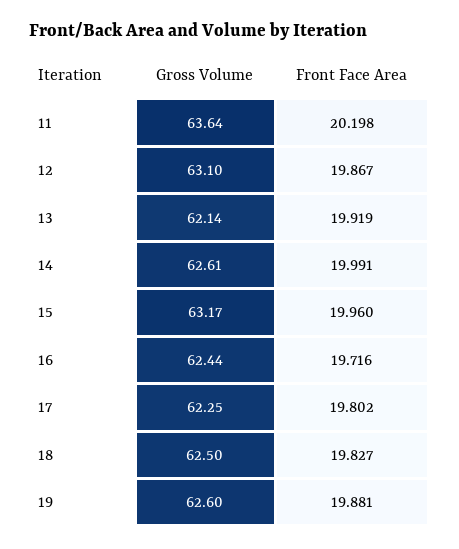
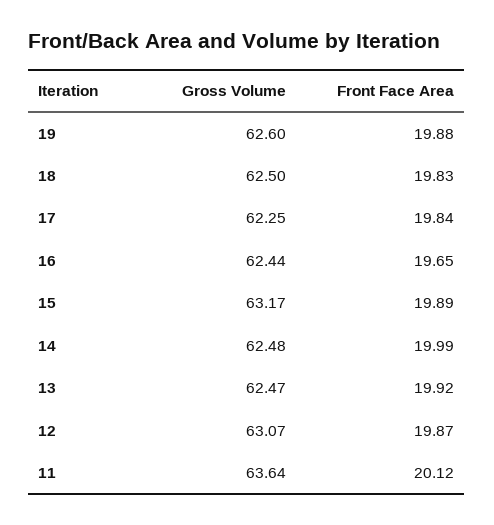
  {
    "Gross Volume": {
      "11": 63.64,
-     "12": 63.1,
+     "12": 63.07,
-     "13": 62.14,
+     "13": 62.47,
-     "14": 62.61,
+     "14": 62.48,
      "15": 63.17,
      "16": 62.44,
      "17": 62.25,
      "18": 62.5,
      "19": 62.6
    },
    "Front Face Area": {
-     "11": 20.198,
+     "11": 20.12,
      "12": 19.867,
      "13": 19.919,
      "14": 19.991,
-     "15": 19.96,
+     "15": 19.89,
-     "16": 19.716,
+     "16": 19.65,
-     "17": 19.802,
+     "17": 19.84,
      "18": 19.827,
      "19": 19.881
    }
  }

